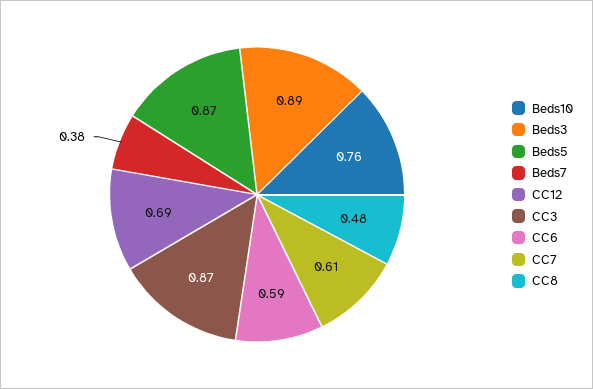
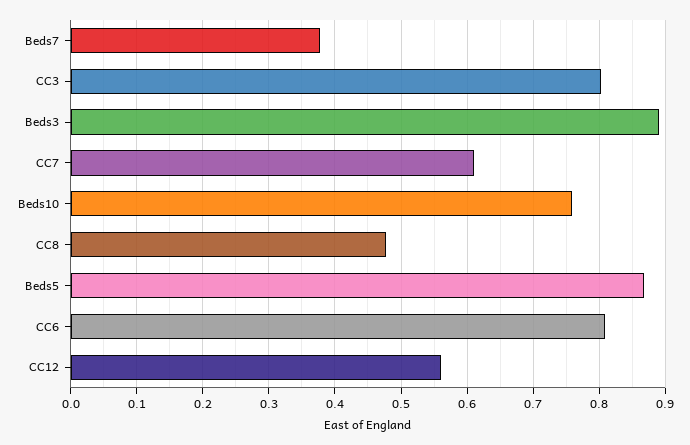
  {
    "Beds10": 0.76,
    "Beds3": 0.89,
    "Beds5": 0.87,
    "Beds7": 0.38,
-   "CC12": 0.69,
+   "CC12": 0.56,
-   "CC3": 0.87,
+   "CC3": 0.8,
-   "CC6": 0.59,
+   "CC6": 0.81,
    "CC7": 0.61,
    "CC8": 0.48
  }

